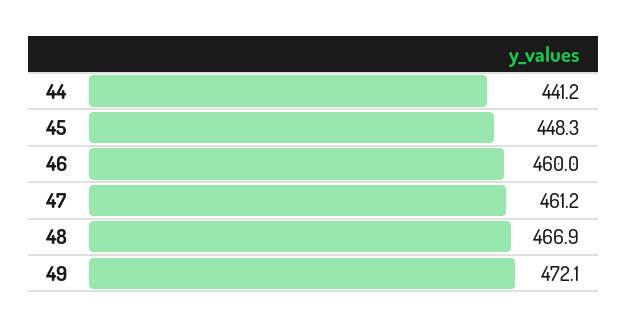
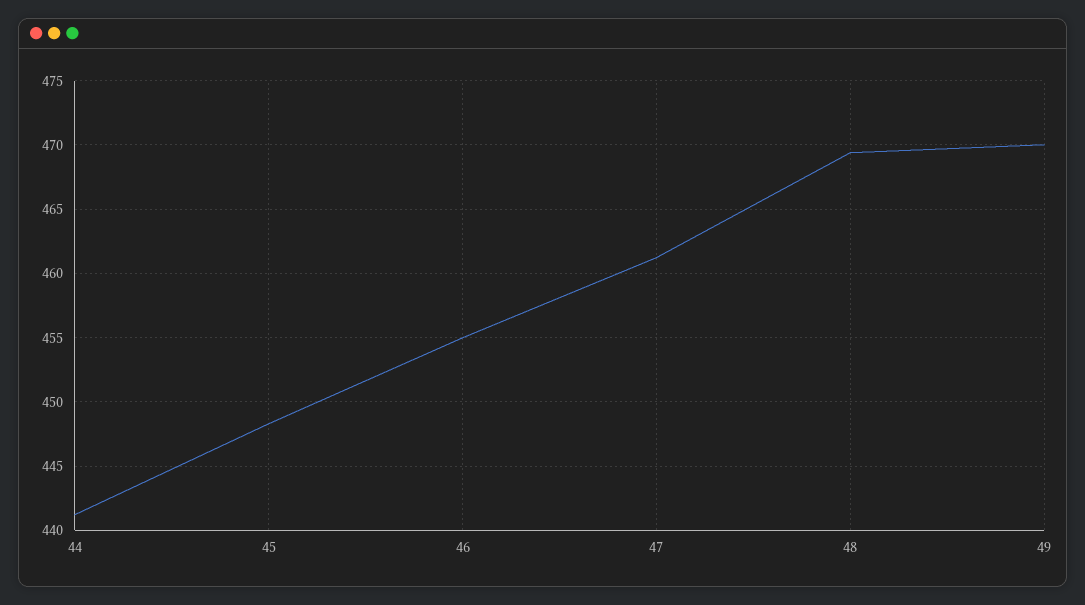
  {
    "44": 441.2,
    "45": 448.3,
-   "46": 460,
+   "46": 455,
    "47": 461.2,
-   "48": 466.9,
+   "48": 469.5,
-   "49": 472.1
+   "49": 470
  }

